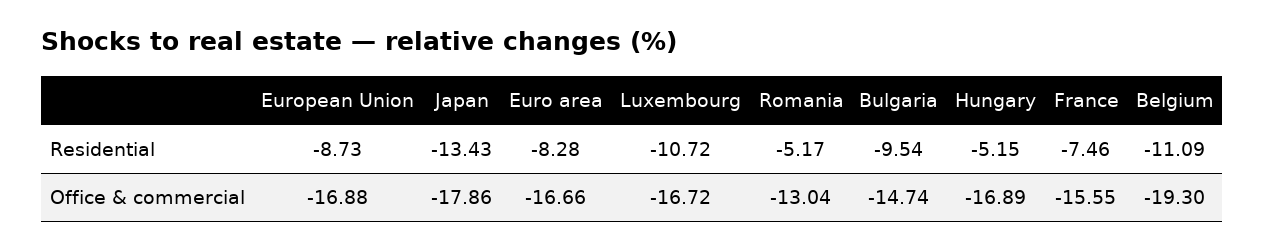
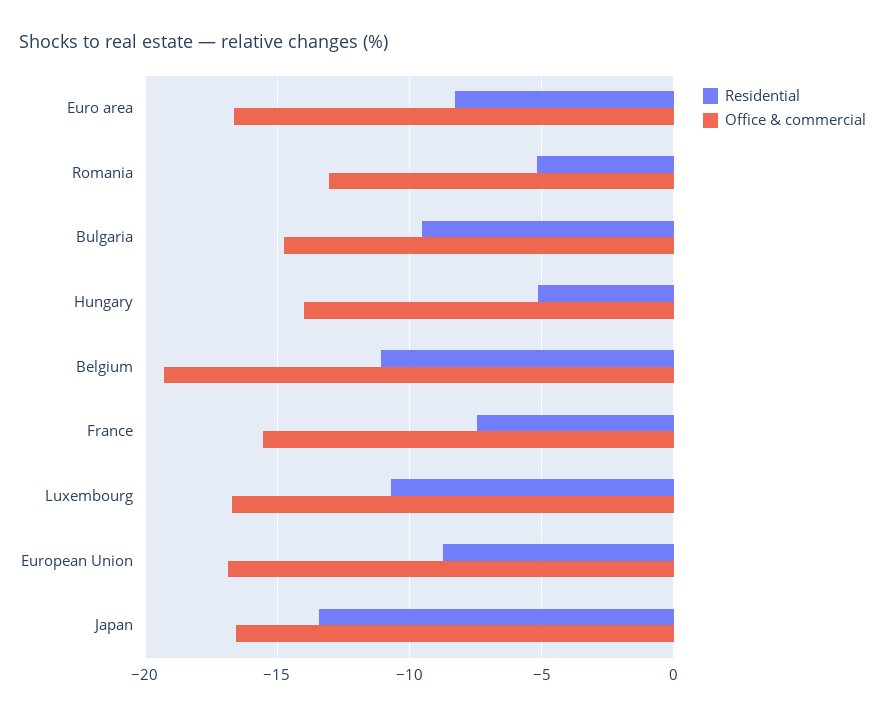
  {
    "Residential": {
      "European Union": -8.73,
      "Japan": -13.43,
      "Euro area": -8.28,
      "Luxembourg": -10.72,
      "Romania": -5.17,
      "Bulgaria": -9.54,
      "Hungary": -5.15,
      "France": -7.46,
      "Belgium": -11.09
    },
    "Office & commercial": {
      "European Union": -16.88,
-     "Japan": -17.86,
+     "Japan": -16.5,
      "Euro area": -16.66,
      "Luxembourg": -16.72,
      "Romania": -13.04,
      "Bulgaria": -14.74,
-     "Hungary": -16.89,
+     "Hungary": -14,
      "France": -15.55,
      "Belgium": -19.3
    }
  }

